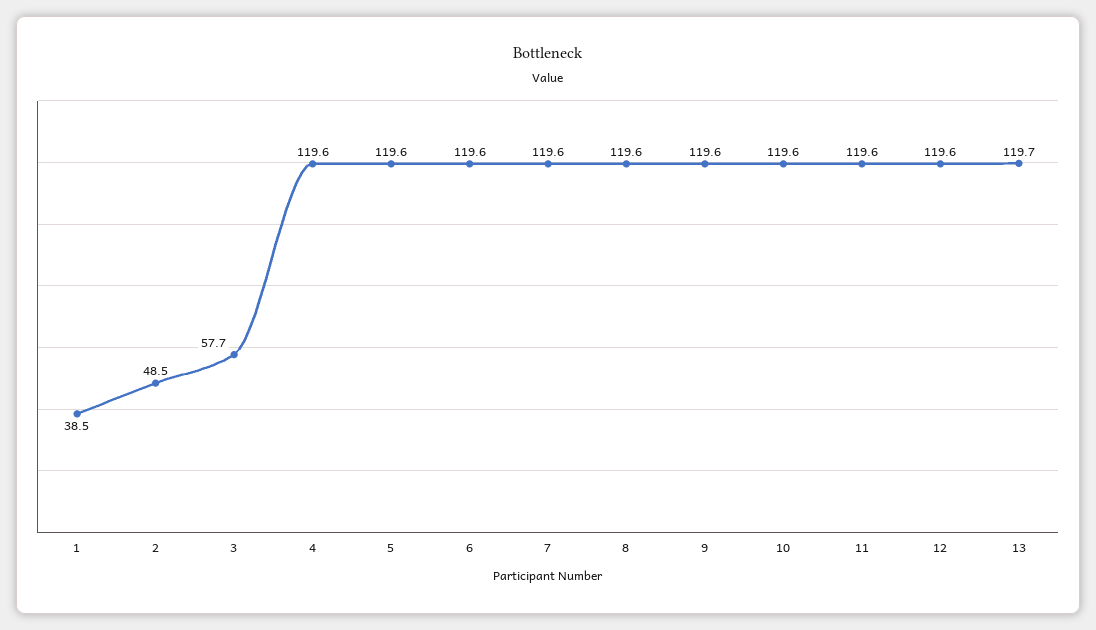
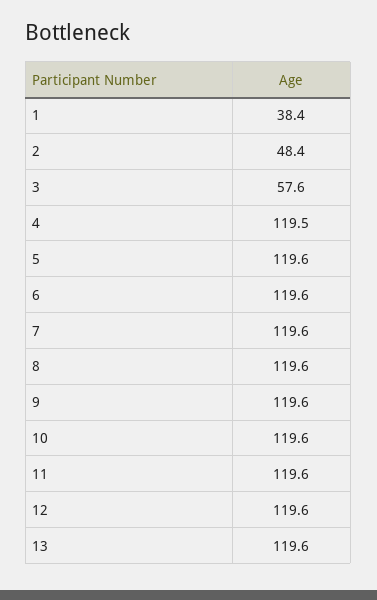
  {
-   "1": 38.5,
+   "1": 38.4,
-   "2": 48.5,
+   "2": 48.4,
-   "3": 57.7,
+   "3": 57.6,
-   "4": 119.6,
+   "4": 119.5,
    "5": 119.6,
    "6": 119.6,
    "7": 119.6,
    "8": 119.6,
    "9": 119.6,
    "10": 119.6,
    "11": 119.6,
    "12": 119.6,
-   "13": 119.7
+   "13": 119.6
  }

